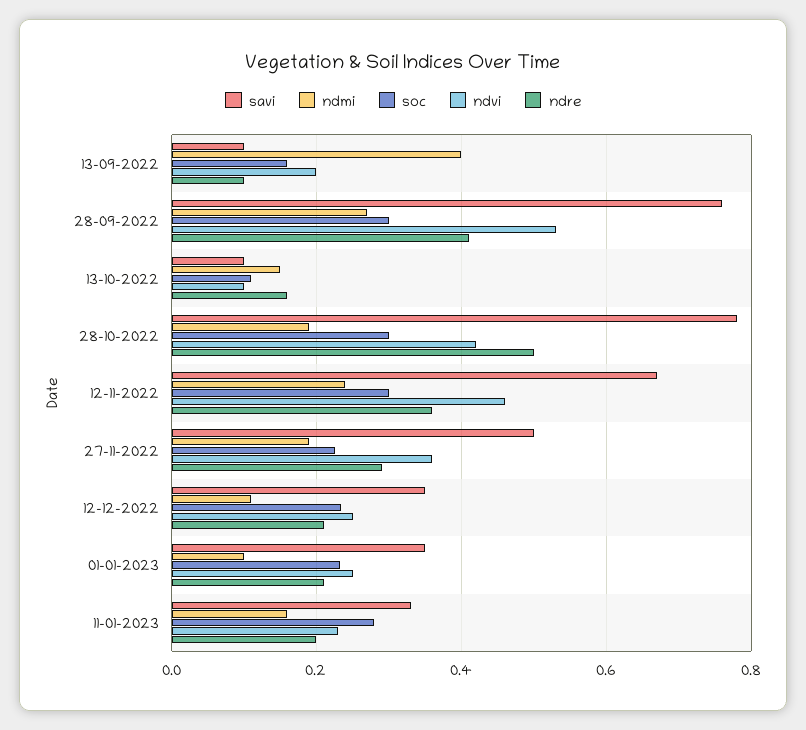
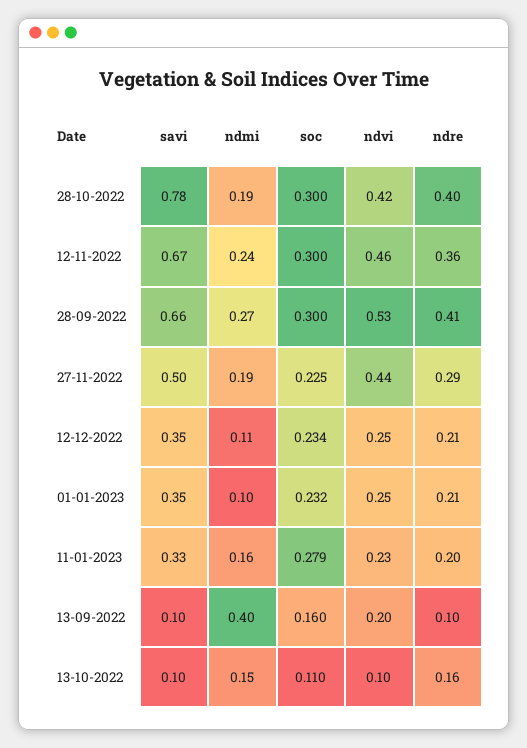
  {
    "savi": {
      "13-09-2022": 0.1,
-     "28-09-2022": 0.76,
+     "28-09-2022": 0.66,
      "13-10-2022": 0.1,
      "28-10-2022": 0.78,
      "12-11-2022": 0.67,
      "27-11-2022": 0.5,
      "12-12-2022": 0.35,
      "01-01-2023": 0.35,
      "11-01-2023": 0.33
    },
    "ndmi": {
      "13-09-2022": 0.4,
      "28-09-2022": 0.27,
      "13-10-2022": 0.15,
      "28-10-2022": 0.19,
      "12-11-2022": 0.24,
      "27-11-2022": 0.19,
      "12-12-2022": 0.11,
      "01-01-2023": 0.1,
      "11-01-2023": 0.16
    },
    "soc": {
      "13-09-2022": 0.16,
      "28-09-2022": 0.3,
      "13-10-2022": 0.11,
      "28-10-2022": 0.3,
      "12-11-2022": 0.3,
      "27-11-2022": 0.225,
      "12-12-2022": 0.234,
      "01-01-2023": 0.232,
      "11-01-2023": 0.279
    },
    "ndvi": {
      "13-09-2022": 0.2,
      "28-09-2022": 0.53,
      "13-10-2022": 0.1,
      "28-10-2022": 0.42,
      "12-11-2022": 0.46,
-     "27-11-2022": 0.36,
+     "27-11-2022": 0.44,
      "12-12-2022": 0.25,
      "01-01-2023": 0.25,
      "11-01-2023": 0.23
    },
    "ndre": {
      "13-09-2022": 0.1,
      "28-09-2022": 0.41,
      "13-10-2022": 0.16,
-     "28-10-2022": 0.5,
+     "28-10-2022": 0.4,
      "12-11-2022": 0.36,
      "27-11-2022": 0.29,
      "12-12-2022": 0.21,
      "01-01-2023": 0.21,
      "11-01-2023": 0.2
    }
  }

